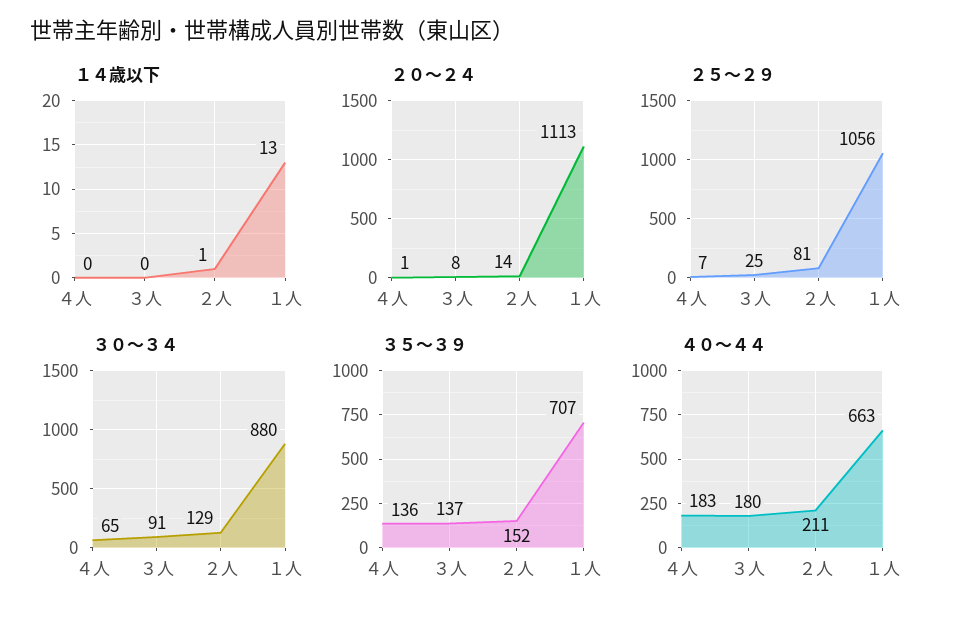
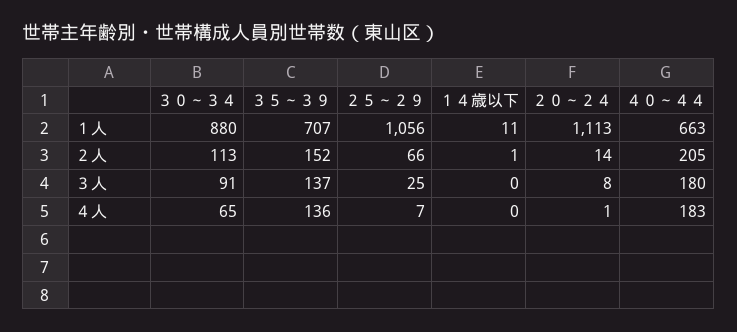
  {
    "１４歳以下": {
      "４人": 0,
      "３人": 0,
      "２人": 1,
-     "１人": 13
+     "１人": 11
    },
    "２０～２４": {
      "４人": 1,
      "３人": 8,
      "２人": 14,
      "１人": 1113
    },
    "２５～２９": {
      "４人": 7,
      "３人": 25,
-     "２人": 81,
+     "２人": 66,
      "１人": 1056
    },
    "３０～３４": {
      "４人": 65,
      "３人": 91,
-     "２人": 129,
+     "２人": 113,
      "１人": 880
    },
    "３５～３９": {
      "４人": 136,
      "３人": 137,
      "２人": 152,
      "１人": 707
    },
    "４０～４４": {
      "４人": 183,
      "３人": 180,
-     "２人": 211,
+     "２人": 205,
      "１人": 663
    }
  }

